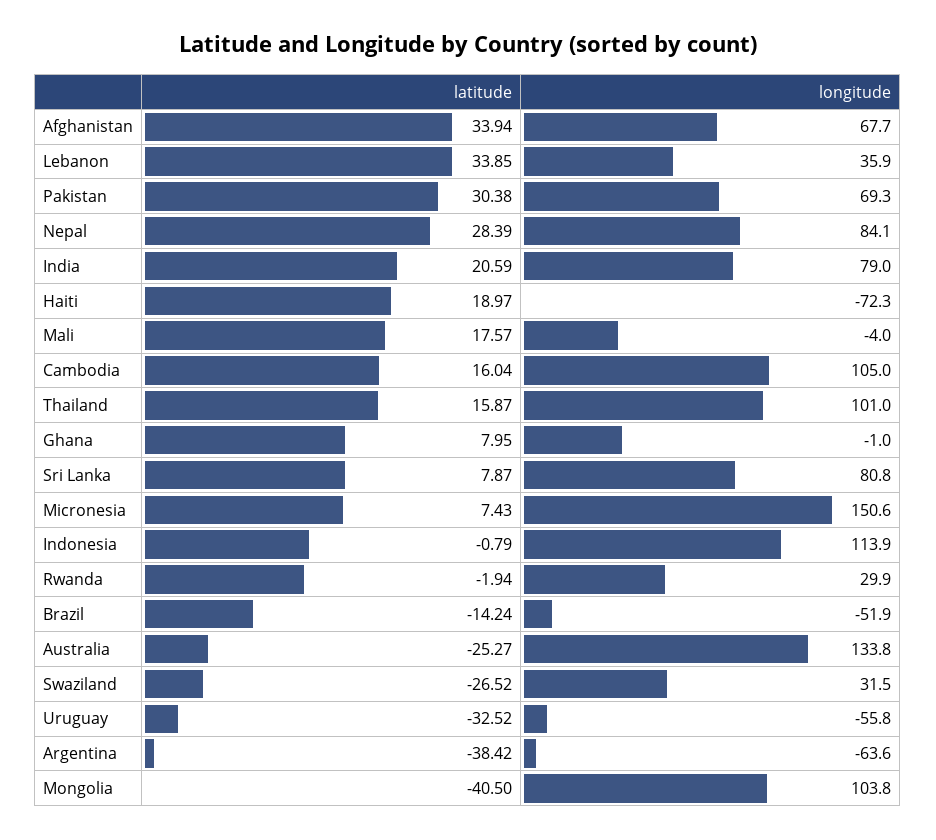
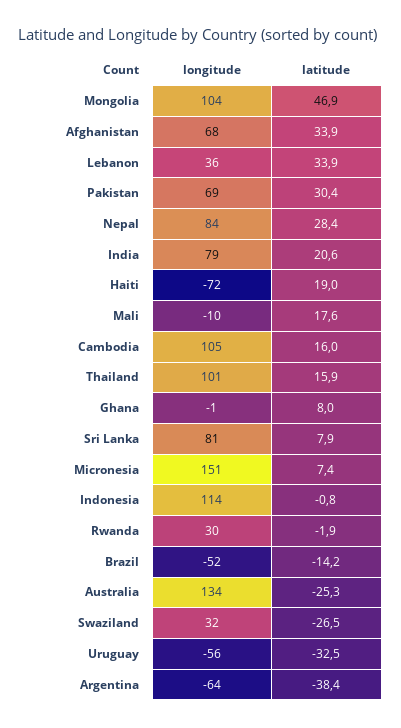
  {
    "latitude": {
      "Afghanistan": 33.94,
      "Lebanon": 33.85,
      "Pakistan": 30.38,
      "Nepal": 28.39,
      "India": 20.59,
      "Haiti": 18.97,
      "Mali": 17.57,
      "Cambodia": 16.04,
      "Thailand": 15.87,
      "Ghana": 7.95,
      "Sri Lanka": 7.87,
      "Micronesia": 7.43,
      "Indonesia": -0.79,
      "Rwanda": -1.94,
      "Brazil": -14.24,
      "Australia": -25.27,
      "Swaziland": -26.52,
      "Uruguay": -32.52,
      "Argentina": -38.42,
-     "Mongolia": -40.5
+     "Mongolia": 46.9
    },
    "longitude": {
      "Afghanistan": 67.7,
      "Lebanon": 35.9,
      "Pakistan": 69.3,
      "Nepal": 84.1,
      "India": 79,
      "Haiti": -72.3,
-     "Mali": -4,
+     "Mali": -10,
      "Cambodia": 105,
      "Thailand": 101,
      "Ghana": -1,
      "Sri Lanka": 80.8,
      "Micronesia": 150.6,
      "Indonesia": 113.9,
      "Rwanda": 29.9,
      "Brazil": -51.9,
      "Australia": 133.8,
      "Swaziland": 31.5,
      "Uruguay": -55.8,
      "Argentina": -63.6,
      "Mongolia": 103.8
    }
  }

